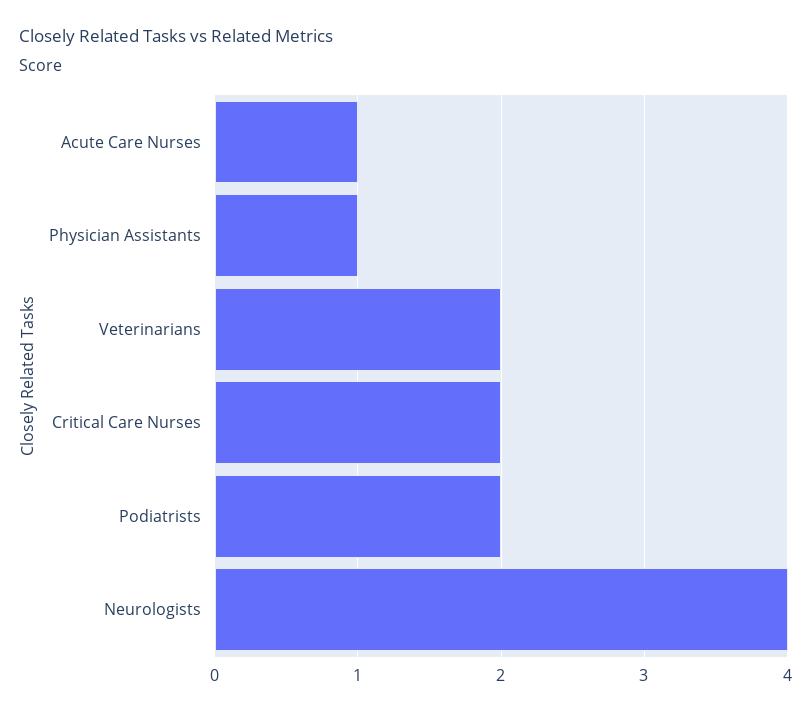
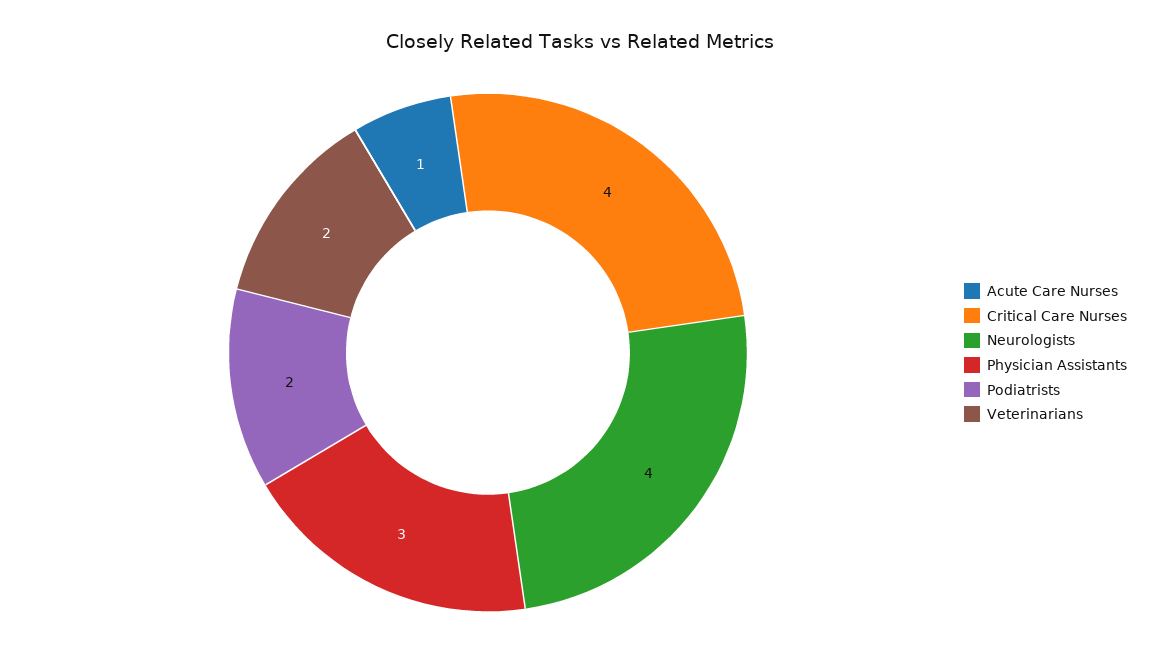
  {
    "Acute Care Nurses": 1,
-   "Physician Assistants": 1,
+   "Physician Assistants": 3,
    "Veterinarians": 2,
-   "Critical Care Nurses": 2,
+   "Critical Care Nurses": 4,
    "Podiatrists": 2,
    "Neurologists": 4
  }

